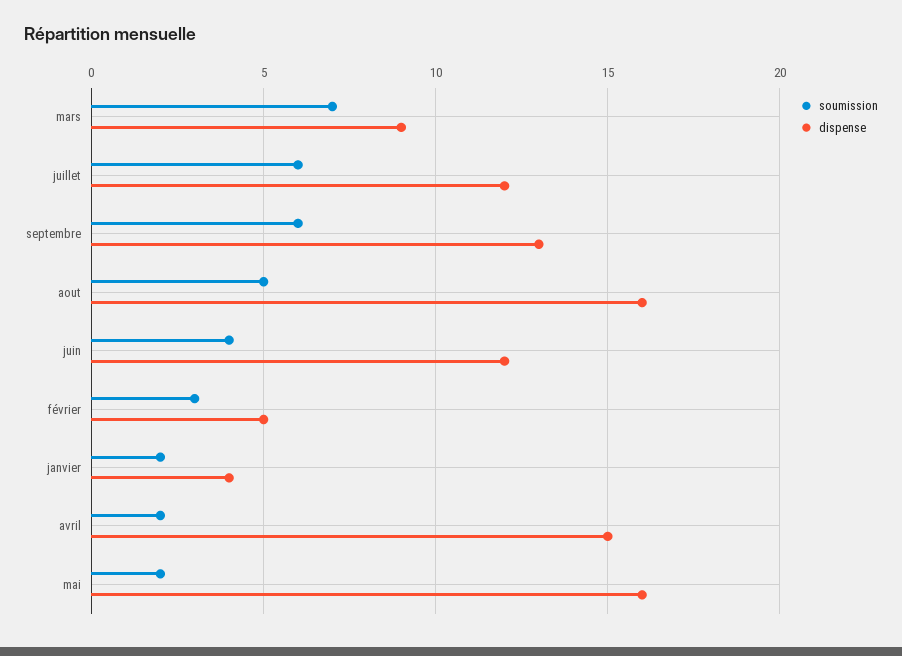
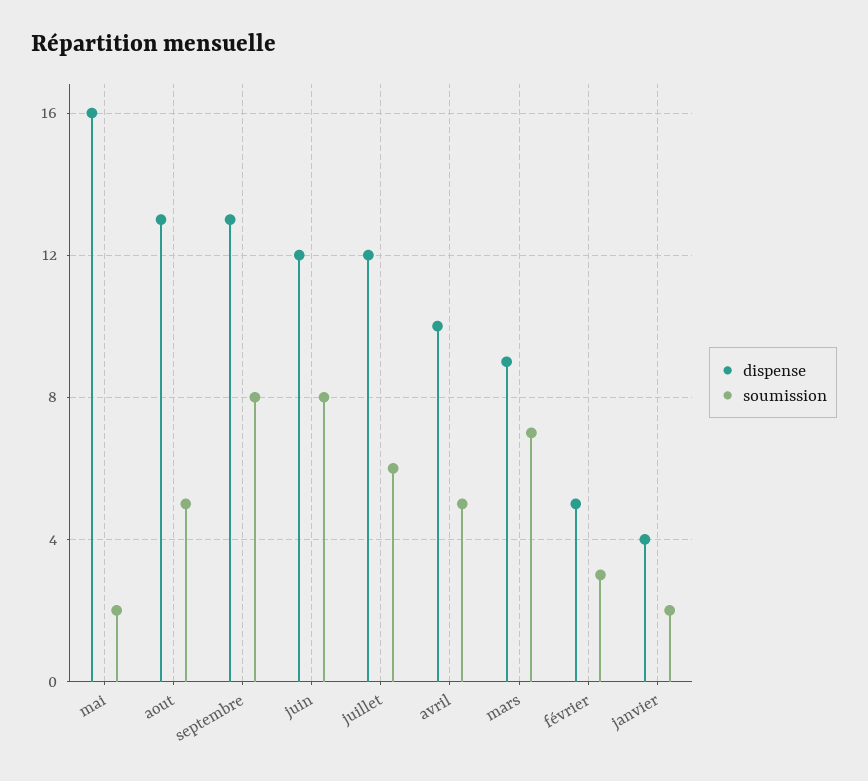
  {
    "soumission": {
      "mars": 7,
      "juillet": 6,
-     "septembre": 6,
+     "septembre": 8,
      "aout": 5,
-     "juin": 4,
+     "juin": 8,
      "février": 3,
      "janvier": 2,
-     "avril": 2,
+     "avril": 5,
      "mai": 2
    },
    "dispense": {
      "mars": 9,
      "juillet": 12,
      "septembre": 13,
-     "aout": 16,
+     "aout": 13,
      "juin": 12,
      "février": 5,
      "janvier": 4,
-     "avril": 15,
+     "avril": 10,
      "mai": 16
    }
  }

